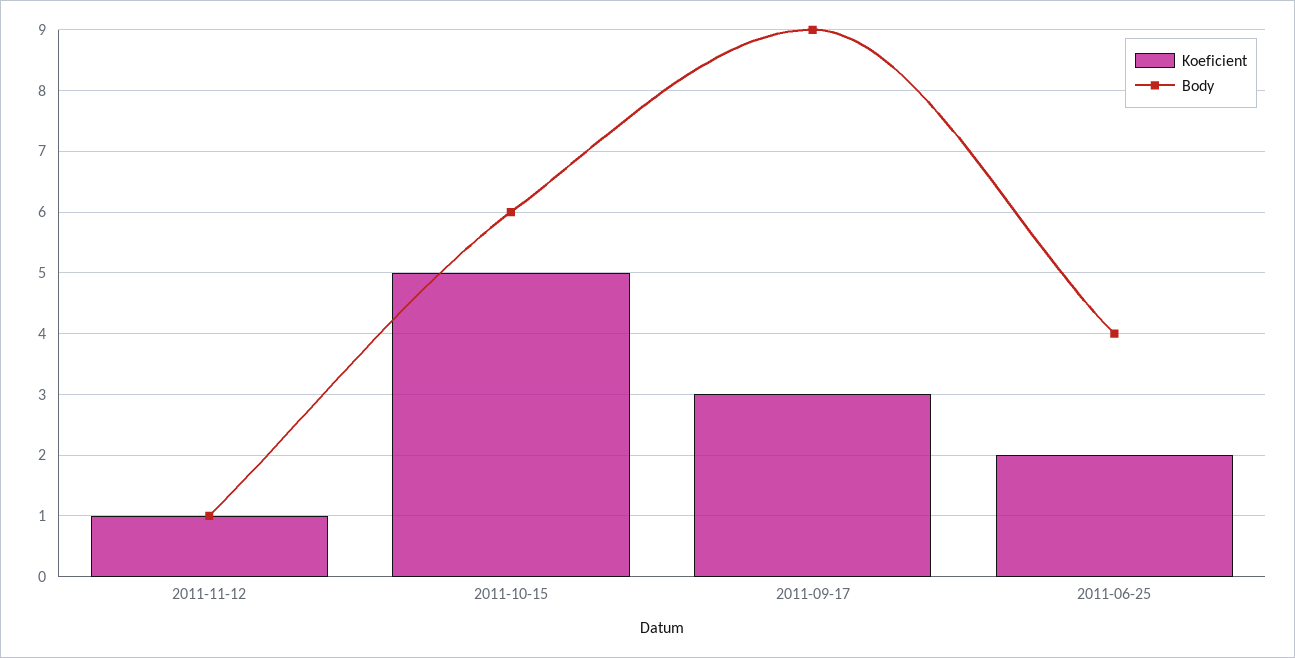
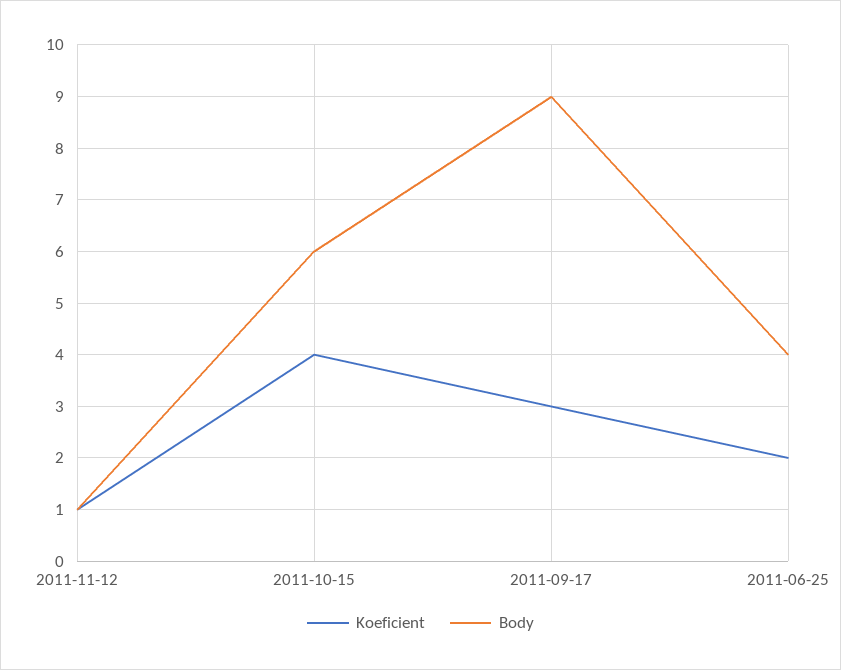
  {
    "Koeficient": {
      "2011-11-12": 1,
-     "2011-10-15": 5,
+     "2011-10-15": 4,
      "2011-09-17": 3,
      "2011-06-25": 2
    },
    "Body": {
      "2011-11-12": 1,
      "2011-10-15": 6,
      "2011-09-17": 9,
      "2011-06-25": 4
    }
  }

